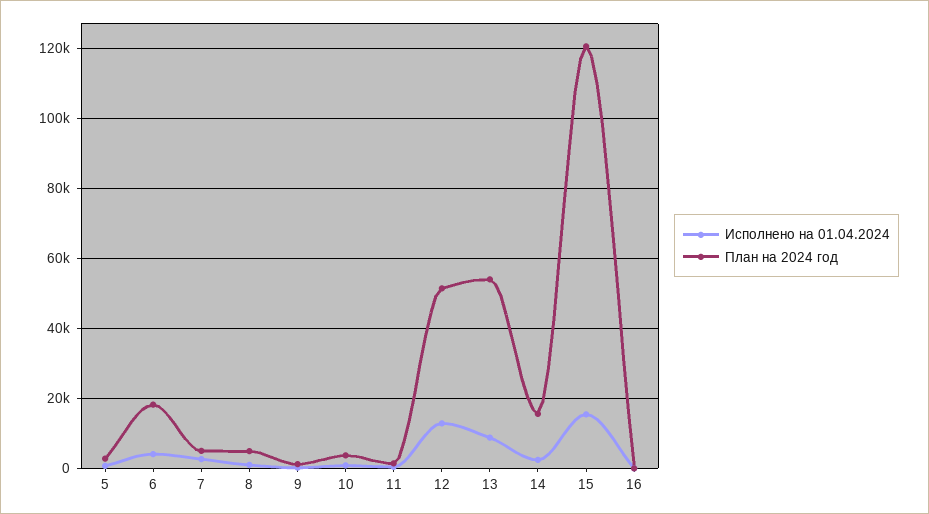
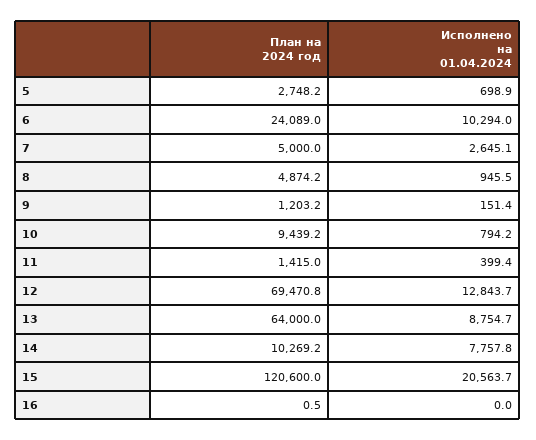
  {
    "Исполнено на 01.04.2024": {
      "5": 698.9,
-     "6": 4000,
+     "6": 10294,
      "7": 2645.1,
      "8": 945.5,
      "9": 151.4,
      "10": 794.2,
      "11": 399.4,
      "12": 12843.7,
      "13": 8754.7,
-     "14": 2000,
+     "14": 7757.8,
-     "15": 16000,
+     "15": 20563.7,
      "16": 0
    },
    "План на 2024 год": {
      "5": 2748.2,
-     "6": 18000,
+     "6": 24089,
      "7": 5000,
      "8": 4874.2,
      "9": 1203.2,
-     "10": 4000,
+     "10": 9439.2,
      "11": 1415,
-     "12": 52000,
+     "12": 69470.8,
-     "13": 54000,
+     "13": 64000,
-     "14": 16000,
+     "14": 10269.2,
      "15": 120600,
      "16": 0.5
    }
  }

